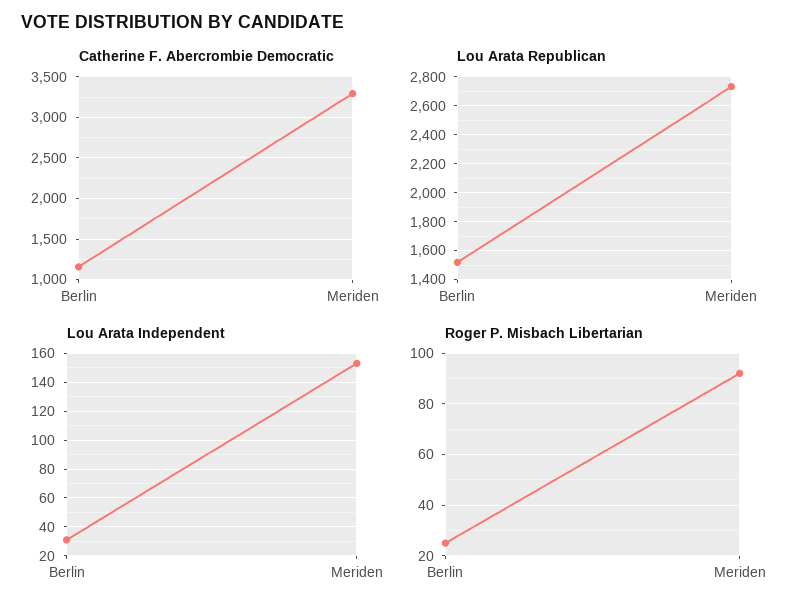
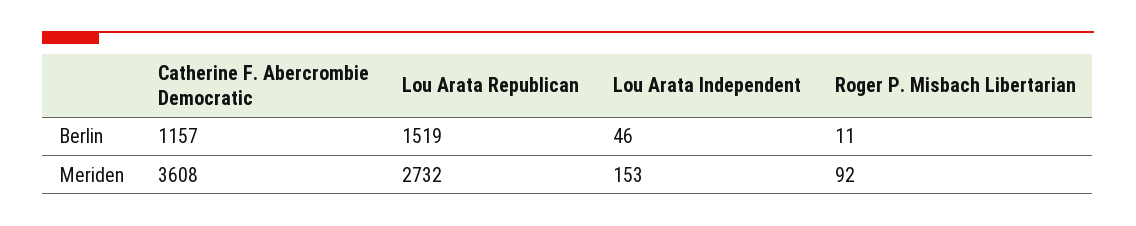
  {
    "Catherine F. Abercrombie Democratic": {
      "Berlin": 1157,
-     "Meriden": 3300
+     "Meriden": 3608
    },
    "Lou Arata Republican": {
      "Berlin": 1519,
      "Meriden": 2732
    },
    "Lou Arata Independent": {
-     "Berlin": 30,
+     "Berlin": 46,
      "Meriden": 153
    },
    "Roger P. Misbach Libertarian": {
-     "Berlin": 25,
+     "Berlin": 11,
      "Meriden": 92
    }
  }

